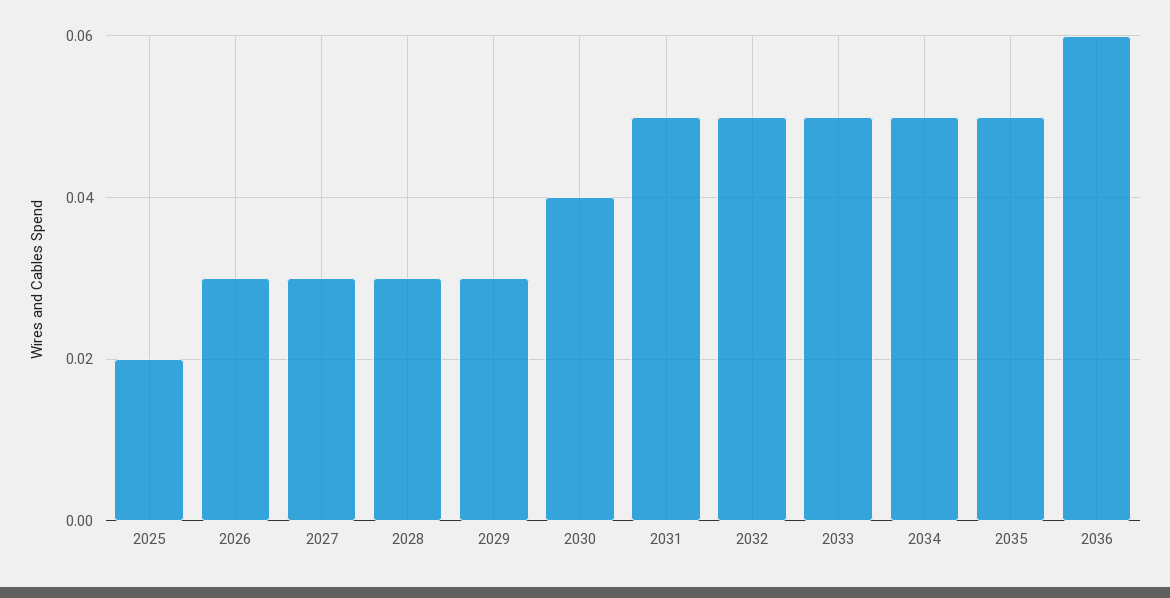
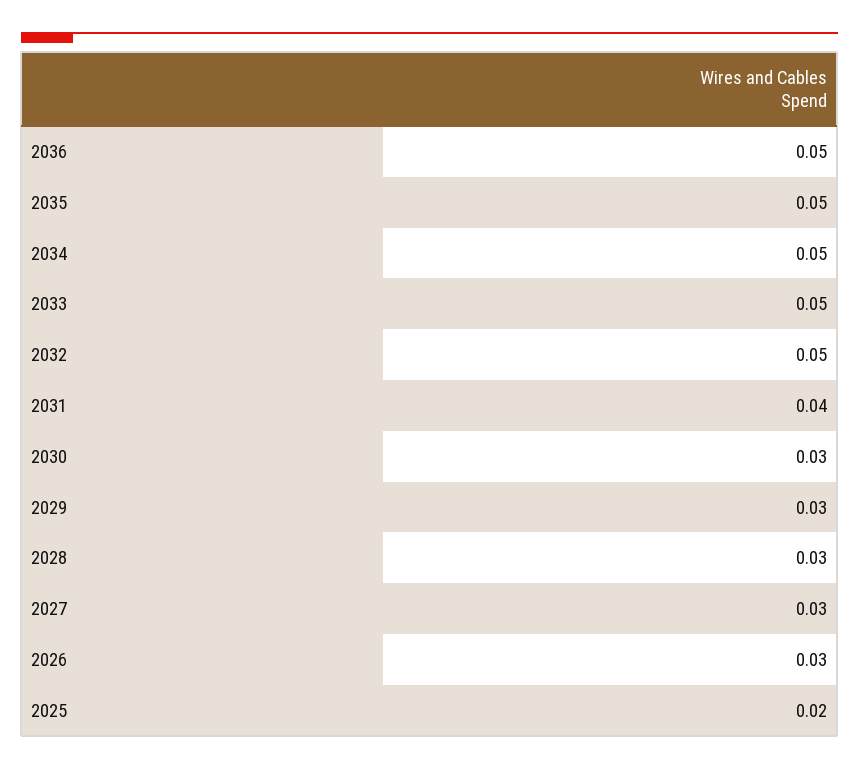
  {
    "2025": 0.02,
    "2026": 0.03,
    "2027": 0.03,
    "2028": 0.03,
    "2029": 0.03,
-   "2030": 0.04,
+   "2030": 0.03,
-   "2031": 0.05,
+   "2031": 0.04,
    "2032": 0.05,
    "2033": 0.05,
    "2034": 0.05,
    "2035": 0.05,
-   "2036": 0.06
+   "2036": 0.05
  }

